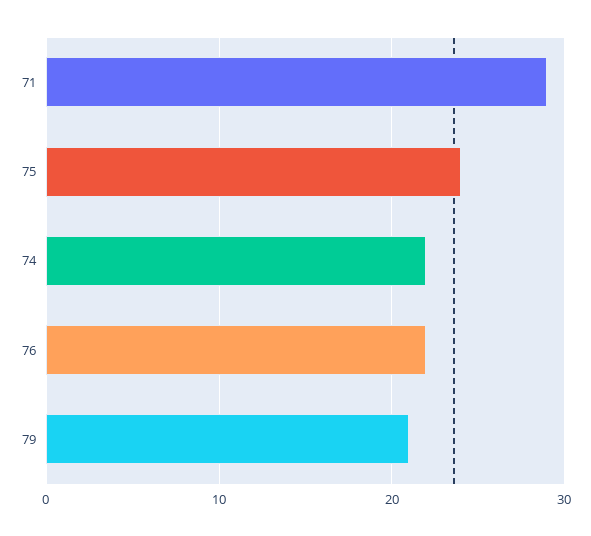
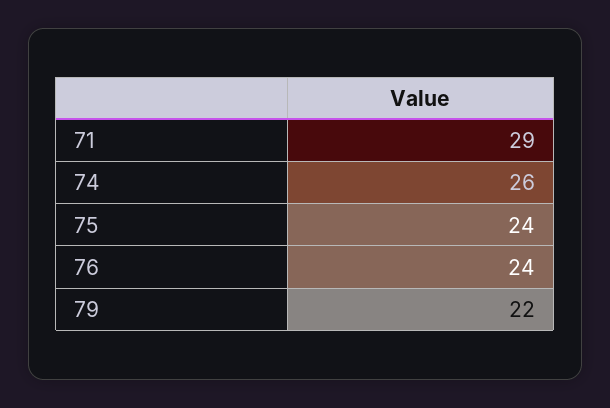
  {
    "71": 29,
    "75": 24,
-   "74": 22,
+   "74": 26,
-   "76": 22,
+   "76": 24,
-   "79": 21
+   "79": 22
  }

